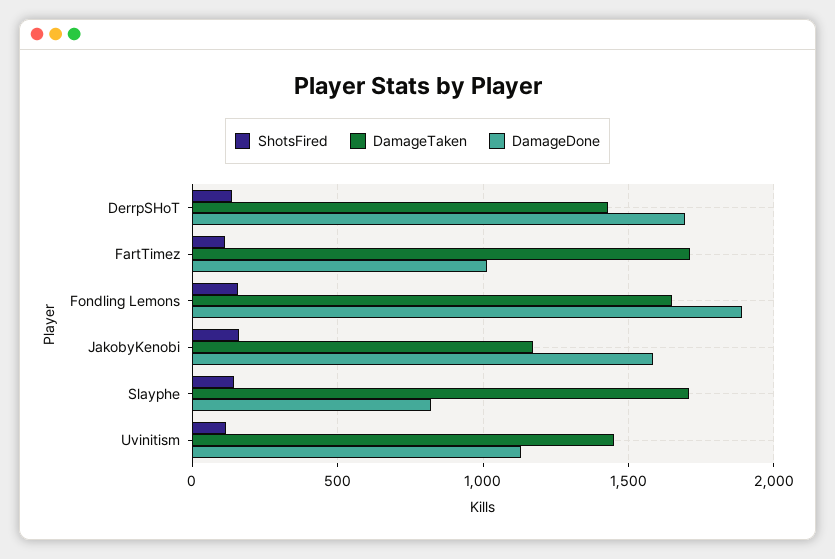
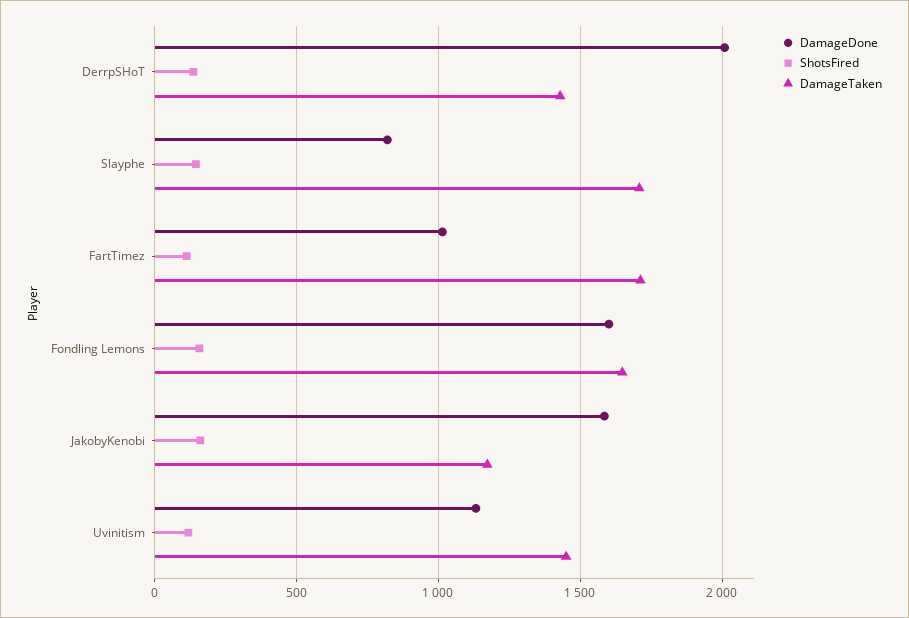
  {
    "ShotsFired": {
      "DerrpSHoT": 150,
      "FartTimez": 100,
      "Fondling Lemons": 150,
      "JakobyKenobi": 150,
      "Slayphe": 150,
      "Uvinitism": 100
    },
    "DamageTaken": {
      "DerrpSHoT": 1450,
      "FartTimez": 1700,
      "Fondling Lemons": 1650,
      "JakobyKenobi": 1150,
      "Slayphe": 1700,
      "Uvinitism": 1450
    },
    "DamageDone": {
-     "DerrpSHoT": 1700,
+     "DerrpSHoT": 2000,
      "FartTimez": 1000,
-     "Fondling Lemons": 1900,
+     "Fondling Lemons": 1600,
      "JakobyKenobi": 1600,
      "Slayphe": 800,
      "Uvinitism": 1150
    }
  }

